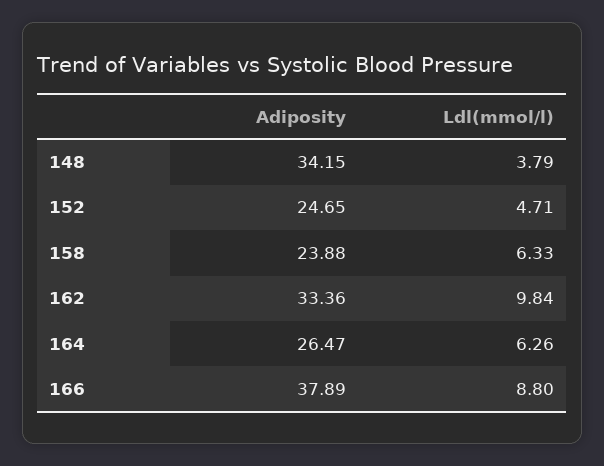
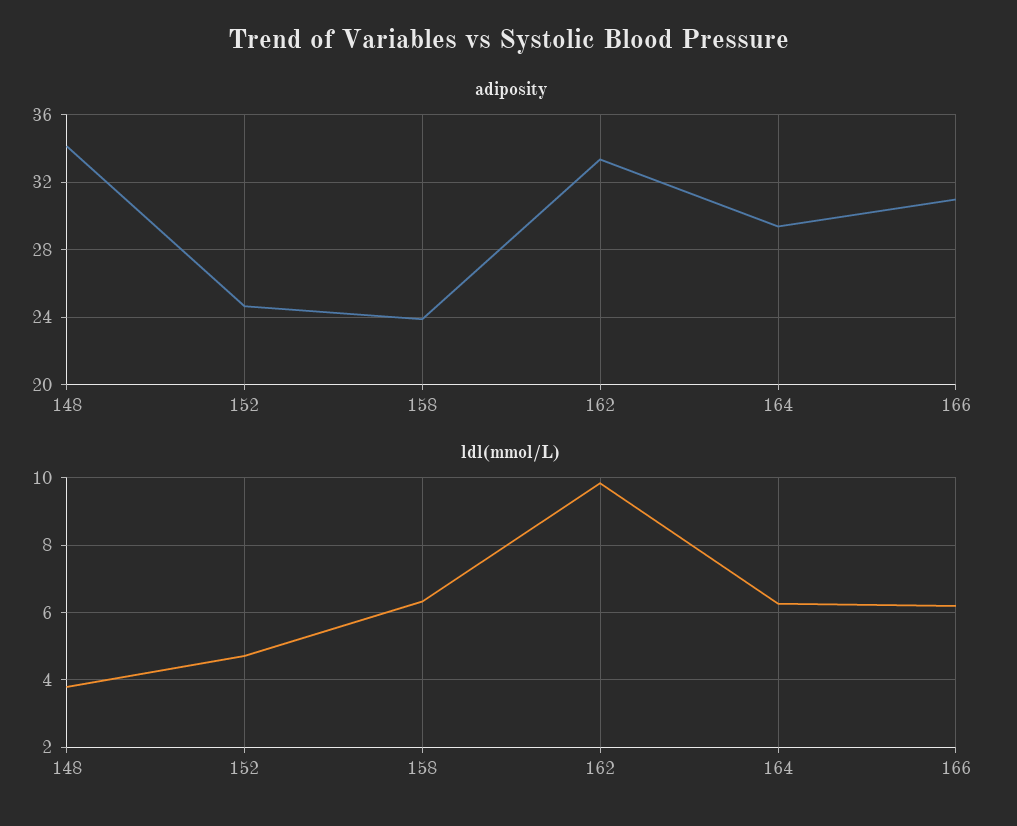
  {
    "Adiposity": {
      "148": 34.15,
      "152": 24.65,
      "158": 23.88,
      "162": 33.36,
-     "164": 26.47,
+     "164": 29.5,
-     "166": 37.89
+     "166": 31
    },
    "Ldl(mmol/l)": {
      "148": 3.79,
      "152": 4.71,
      "158": 6.33,
      "162": 9.84,
      "164": 6.26,
-     "166": 8.8
+     "166": 6.2
    }
  }

